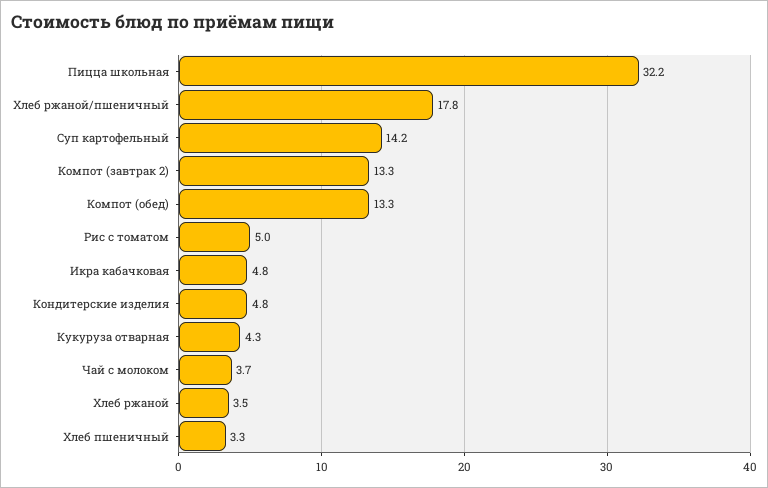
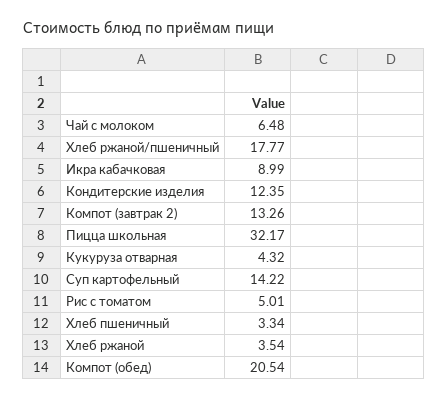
  {
    "Пицца школьная": 32.17,
    "Хлеб ржаной/пшеничный": 17.77,
    "Суп картофельный": 14.22,
    "Компот (завтрак 2)": 13.26,
-   "Компот (обед)": 13.3,
+   "Компот (обед)": 20.54,
    "Рис с томатом": 5.01,
-   "Икра кабачковая": 4.8,
+   "Икра кабачковая": 8.99,
-   "Кондитерские изделия": 4.8,
+   "Кондитерские изделия": 12.35,
    "Кукуруза отварная": 4.32,
-   "Чай с молоком": 3.7,
+   "Чай с молоком": 6.48,
    "Хлеб ржаной": 3.54,
    "Хлеб пшеничный": 3.34
  }

